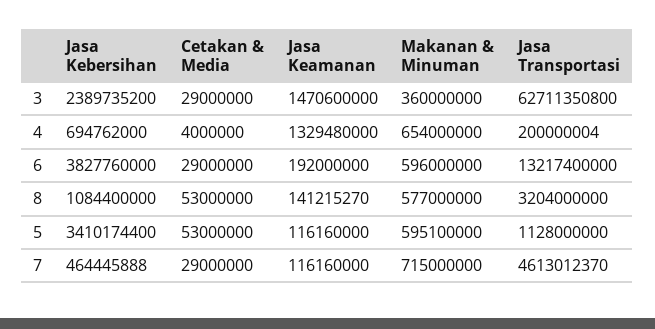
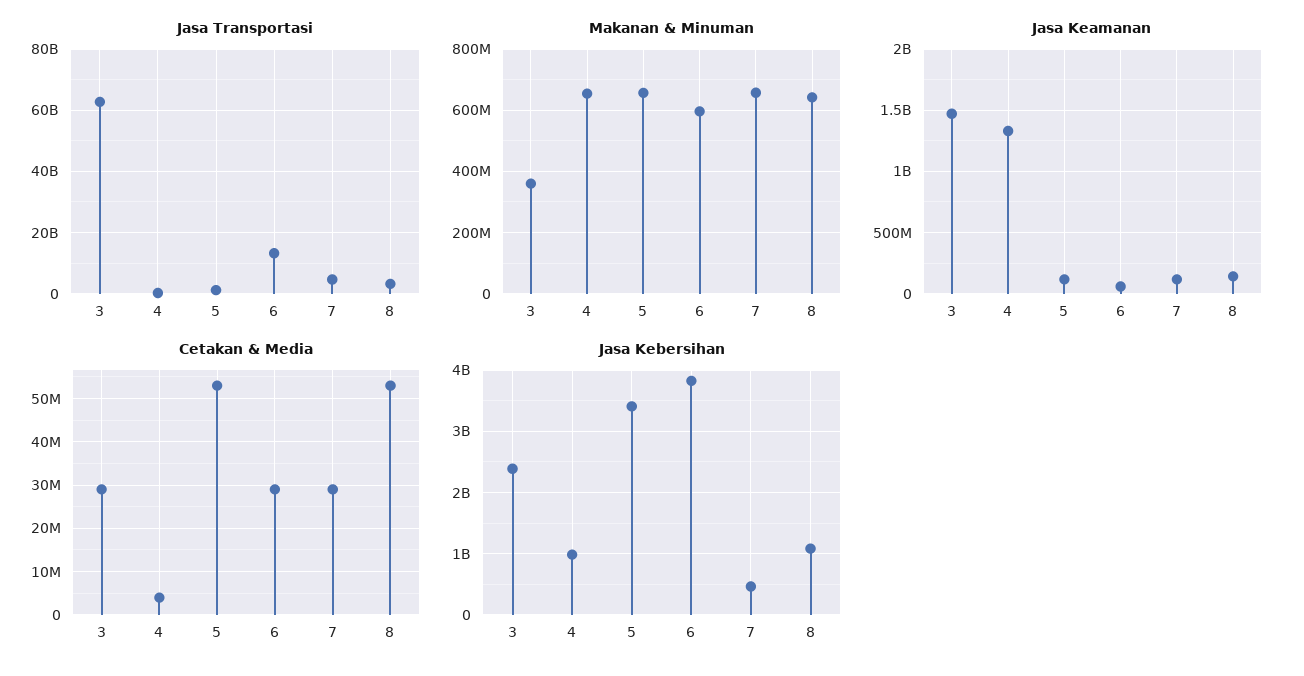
  {
    "Jasa Kebersihan": {
      "3": 2389735200,
-     "4": 694762000,
+     "4": 1000000000,
      "6": 3827760000,
      "8": 1084400000,
      "5": 3410174400,
      "7": 464445888
    },
    "Cetakan & Media": {
      "3": 29000000,
      "4": 4000000,
      "6": 29000000,
      "8": 53000000,
      "5": 53000000,
      "7": 29000000
    },
    "Jasa Keamanan": {
      "3": 1470600000,
      "4": 1329480000,
-     "6": 192000000,
+     "6": 50000000,
      "8": 141215270,
      "5": 116160000,
      "7": 116160000
    },
    "Makanan & Minuman": {
      "3": 360000000,
      "4": 654000000,
      "6": 596000000,
-     "8": 577000000,
+     "8": 640000000,
-     "5": 595100000,
+     "5": 660000000,
-     "7": 715000000
+     "7": 660000000
    },
    "Jasa Transportasi": {
      "3": 62711350800,
      "4": 200000004,
      "6": 13217400000,
      "8": 3204000000,
      "5": 1128000000,
      "7": 4613012370
    }
  }

